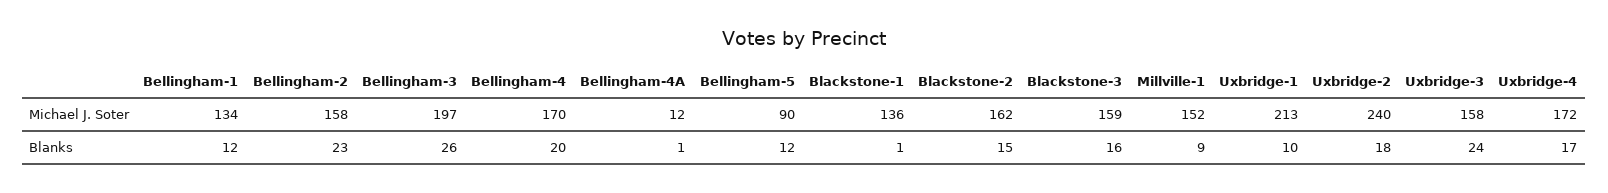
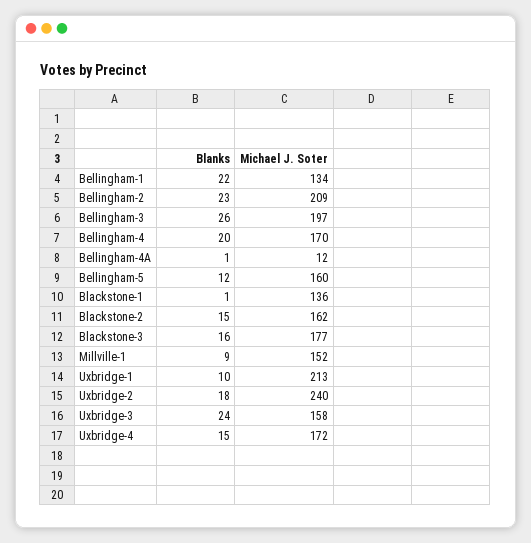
  {
    "Bellingham-1": {
      "Michael J. Soter": 134,
-     "Blanks": 12
+     "Blanks": 22
    },
    "Bellingham-2": {
-     "Michael J. Soter": 158,
+     "Michael J. Soter": 209,
      "Blanks": 23
    },
    "Bellingham-3": {
      "Michael J. Soter": 197,
      "Blanks": 26
    },
    "Bellingham-4": {
      "Michael J. Soter": 170,
      "Blanks": 20
    },
    "Bellingham-4A": {
      "Michael J. Soter": 12,
      "Blanks": 1
    },
    "Bellingham-5": {
-     "Michael J. Soter": 90,
+     "Michael J. Soter": 160,
      "Blanks": 12
    },
    "Blackstone-1": {
      "Michael J. Soter": 136,
      "Blanks": 1
    },
    "Blackstone-2": {
      "Michael J. Soter": 162,
      "Blanks": 15
    },
    "Blackstone-3": {
-     "Michael J. Soter": 159,
+     "Michael J. Soter": 177,
      "Blanks": 16
    },
    "Millville-1": {
      "Michael J. Soter": 152,
      "Blanks": 9
    },
    "Uxbridge-1": {
      "Michael J. Soter": 213,
      "Blanks": 10
    },
    "Uxbridge-2": {
      "Michael J. Soter": 240,
      "Blanks": 18
    },
    "Uxbridge-3": {
      "Michael J. Soter": 158,
      "Blanks": 24
    },
    "Uxbridge-4": {
      "Michael J. Soter": 172,
-     "Blanks": 17
+     "Blanks": 15
    }
  }

